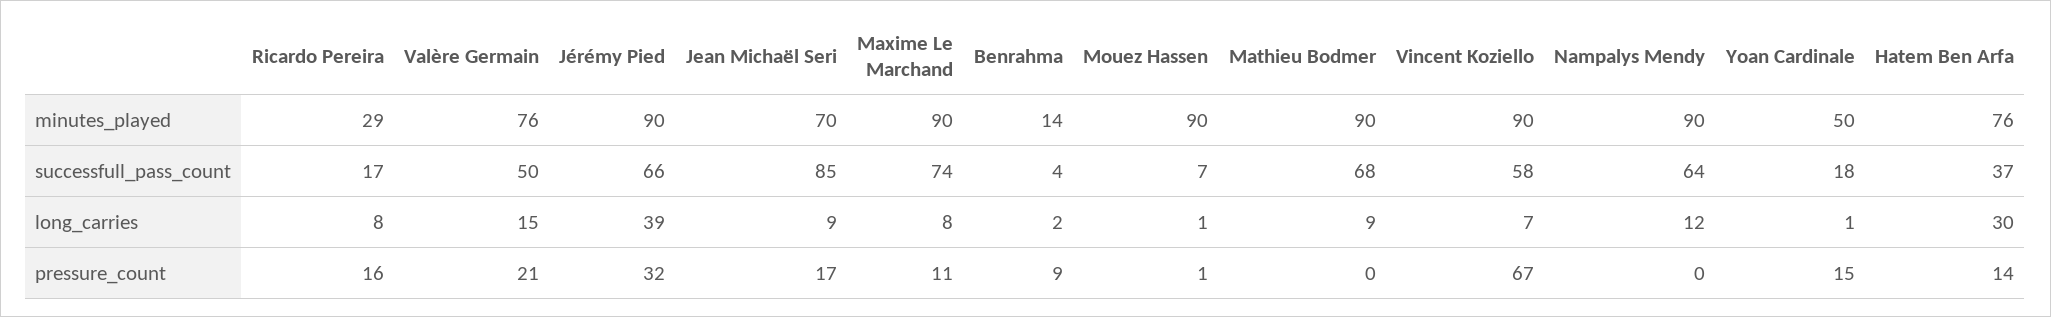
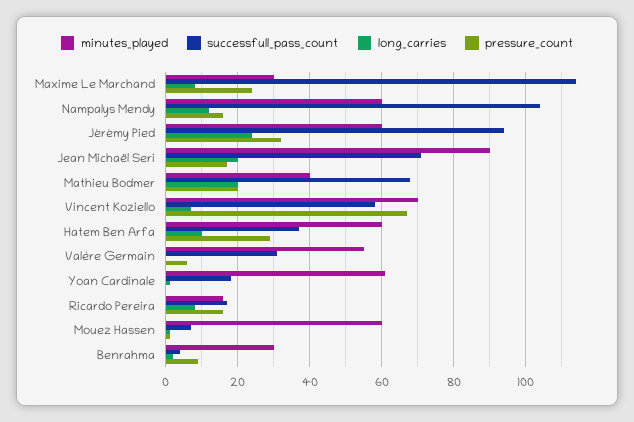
  {
    "minutes_played": {
-     "Ricardo Pereira": 29,
+     "Ricardo Pereira": 15,
-     "Valère Germain": 76,
+     "Valère Germain": 55,
-     "Jérémy Pied": 90,
+     "Jérémy Pied": 60,
-     "Jean Michaël Seri": 70,
+     "Jean Michaël Seri": 90,
-     "Maxime Le Marchand": 90,
+     "Maxime Le Marchand": 30,
-     "Benrahma": 14,
+     "Benrahma": 30,
-     "Mouez Hassen": 90,
+     "Mouez Hassen": 60,
-     "Mathieu Bodmer": 90,
+     "Mathieu Bodmer": 40,
-     "Vincent Koziello": 90,
+     "Vincent Koziello": 70,
-     "Nampalys Mendy": 90,
+     "Nampalys Mendy": 60,
-     "Yoan Cardinale": 50,
+     "Yoan Cardinale": 60,
-     "Hatem Ben Arfa": 76
+     "Hatem Ben Arfa": 60
    },
    "successfull_pass_count": {
      "Ricardo Pereira": 17,
-     "Valère Germain": 50,
+     "Valère Germain": 30,
-     "Jérémy Pied": 66,
+     "Jérémy Pied": 95,
-     "Jean Michaël Seri": 85,
+     "Jean Michaël Seri": 70,
-     "Maxime Le Marchand": 74,
+     "Maxime Le Marchand": 115,
      "Benrahma": 4,
      "Mouez Hassen": 7,
      "Mathieu Bodmer": 68,
      "Vincent Koziello": 58,
-     "Nampalys Mendy": 64,
+     "Nampalys Mendy": 105,
      "Yoan Cardinale": 18,
      "Hatem Ben Arfa": 37
    },
    "long_carries": {
      "Ricardo Pereira": 8,
-     "Valère Germain": 15,
+     "Valère Germain": 0,
-     "Jérémy Pied": 39,
+     "Jérémy Pied": 25,
-     "Jean Michaël Seri": 9,
+     "Jean Michaël Seri": 20,
      "Maxime Le Marchand": 8,
      "Benrahma": 2,
      "Mouez Hassen": 1,
-     "Mathieu Bodmer": 9,
+     "Mathieu Bodmer": 20,
      "Vincent Koziello": 7,
      "Nampalys Mendy": 12,
      "Yoan Cardinale": 1,
-     "Hatem Ben Arfa": 30
+     "Hatem Ben Arfa": 10
    },
    "pressure_count": {
      "Ricardo Pereira": 16,
-     "Valère Germain": 21,
+     "Valère Germain": 5,
      "Jérémy Pied": 32,
      "Jean Michaël Seri": 17,
-     "Maxime Le Marchand": 11,
+     "Maxime Le Marchand": 25,
      "Benrahma": 9,
      "Mouez Hassen": 1,
-     "Mathieu Bodmer": 0,
+     "Mathieu Bodmer": 20,
      "Vincent Koziello": 67,
-     "Nampalys Mendy": 0,
+     "Nampalys Mendy": 15,
-     "Yoan Cardinale": 15,
+     "Yoan Cardinale": 0,
-     "Hatem Ben Arfa": 14
+     "Hatem Ben Arfa": 30
    }
  }

